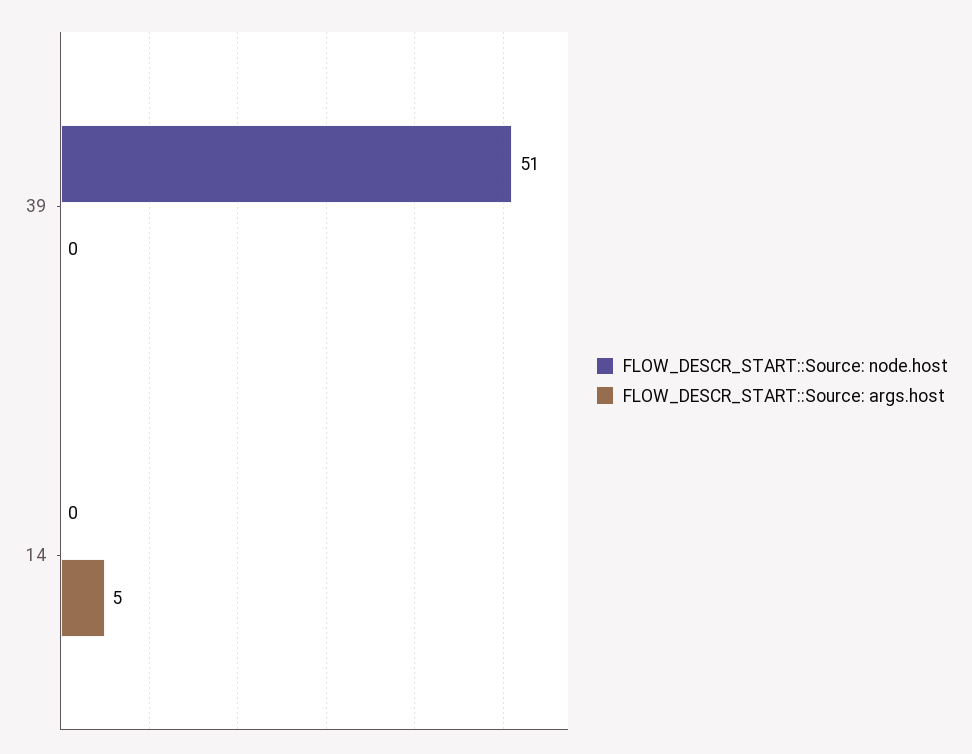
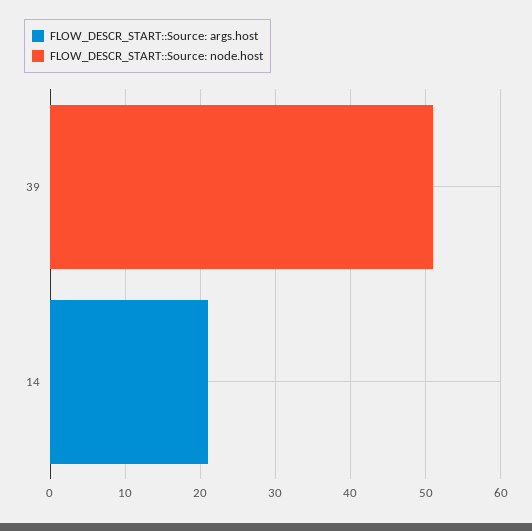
  {
    "FLOW_DESCR_START::Source: node.host": {
      "39": 51,
      "14": 0
    },
    "FLOW_DESCR_START::Source: args.host": {
      "39": 0,
-     "14": 5
+     "14": 20
    }
  }

